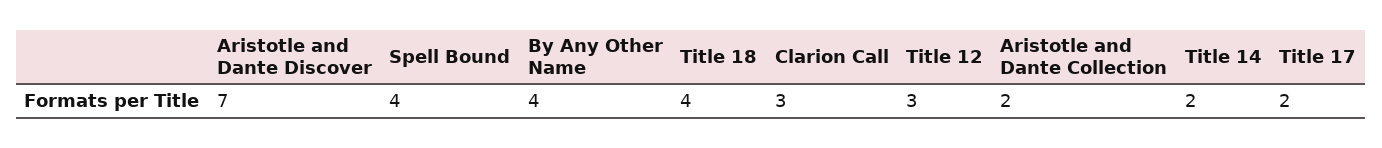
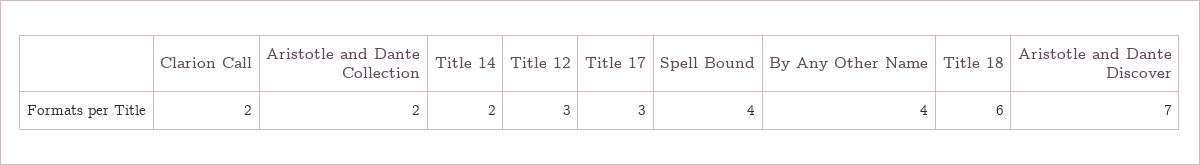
  {
    "Aristotle and Dante Discover": 7,
    "Spell Bound": 4,
    "By Any Other Name": 4,
-   "Title 18": 4,
+   "Title 18": 6,
-   "Clarion Call": 3,
+   "Clarion Call": 2,
    "Title 12": 3,
    "Aristotle and Dante Collection": 2,
    "Title 14": 2,
-   "Title 17": 2
+   "Title 17": 3
  }

